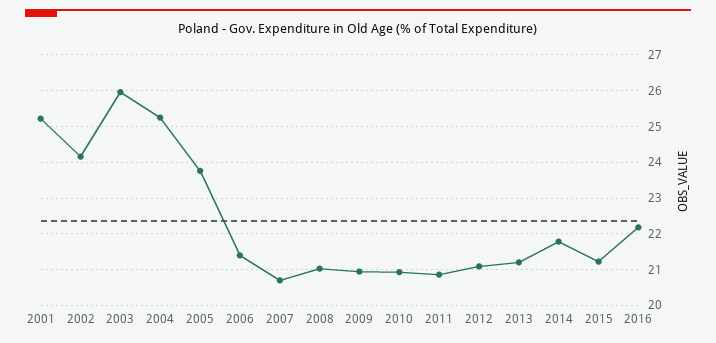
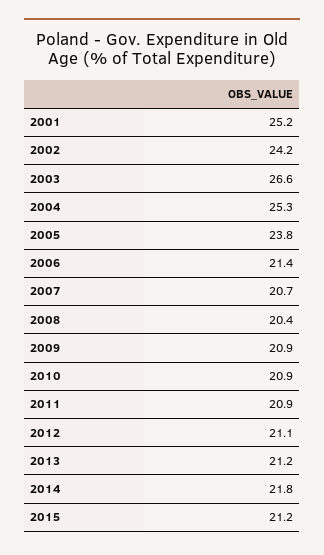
  {
    "2001": 25.2,
    "2002": 24.2,
-   "2003": 26,
+   "2003": 26.6,
    "2004": 25.3,
    "2005": 23.8,
    "2006": 21.4,
    "2007": 20.7,
-   "2008": 21,
+   "2008": 20.4,
    "2009": 20.9,
    "2010": 20.9,
    "2011": 20.9,
    "2012": 21.1,
    "2013": 21.2,
    "2014": 21.8,
-   "2015": 21.2,
+   "2015": 21.2
-   "2016": 22.2
  }

